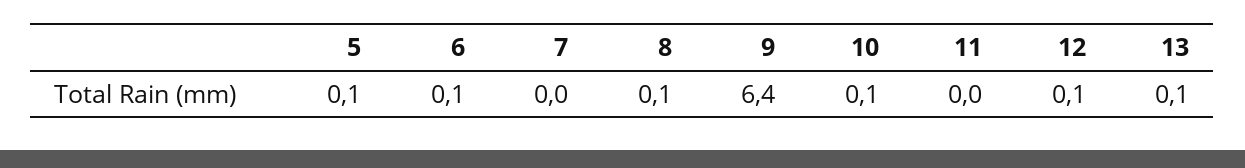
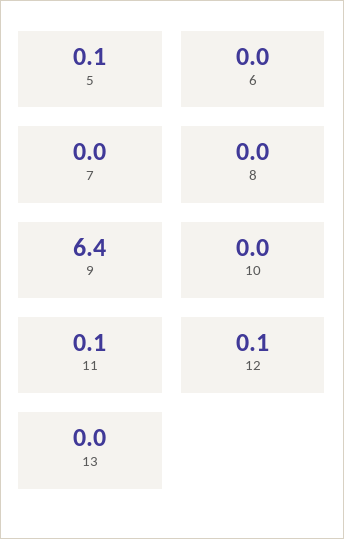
  {
    "5": 0.1,
-   "6": 0.1,
+   "6": 0,
    "7": 0,
-   "8": 0.1,
+   "8": 0,
    "9": 6.4,
-   "10": 0.1,
+   "10": 0,
-   "11": 0,
+   "11": 0.1,
    "12": 0.1,
-   "13": 0.1
+   "13": 0
  }

